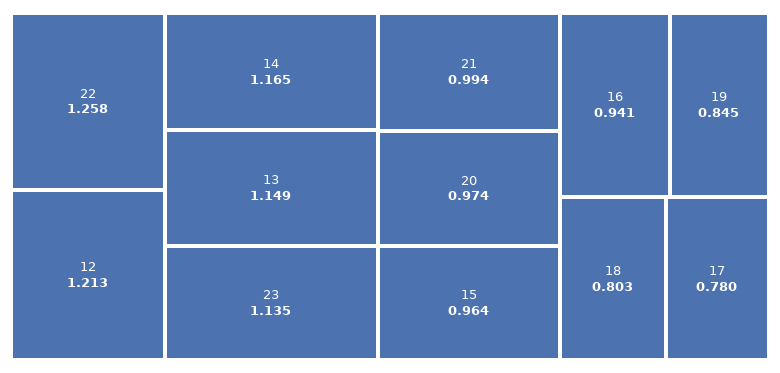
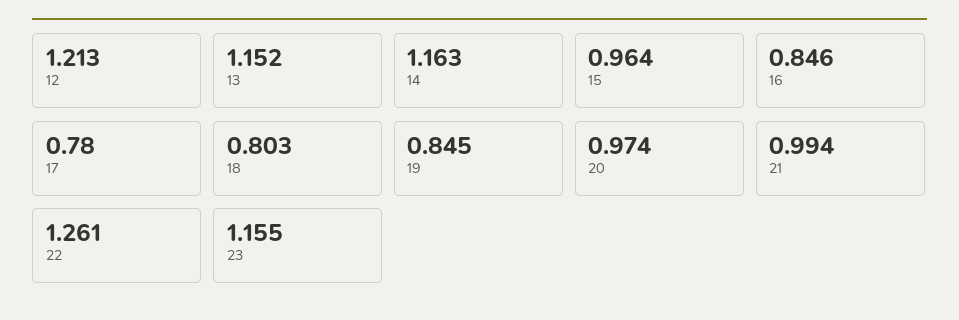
  {
-   "22": 1.258,
+   "22": 1.261,
    "12": 1.213,
-   "14": 1.165,
+   "14": 1.163,
-   "13": 1.149,
+   "13": 1.152,
-   "23": 1.135,
+   "23": 1.155,
    "21": 0.994,
    "20": 0.974,
    "15": 0.964,
-   "16": 0.941,
+   "16": 0.846,
    "19": 0.845,
    "18": 0.803,
    "17": 0.78
  }

